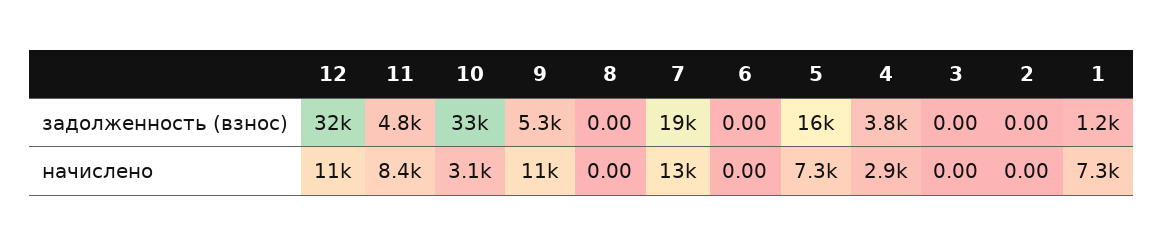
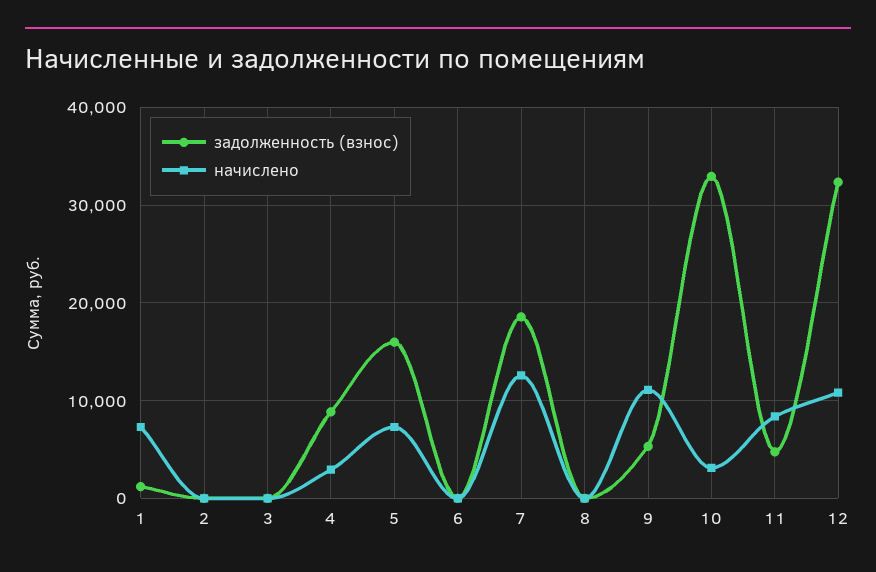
  {
    "задолженность (взнос)": {
      "12": 32000,
      "11": 4800,
      "10": 33000,
      "9": 5300,
      "8": 0,
      "7": 19000,
      "6": 0,
      "5": 16000,
-     "4": 3800,
+     "4": 9000,
      "3": 0,
      "2": 0,
      "1": 1200
    },
    "начислено": {
      "12": 11000,
      "11": 8400,
      "10": 3100,
      "9": 11000,
      "8": 0,
      "7": 13000,
      "6": 0,
      "5": 7300,
      "4": 2900,
      "3": 0,
      "2": 0,
      "1": 7300
    }
  }

